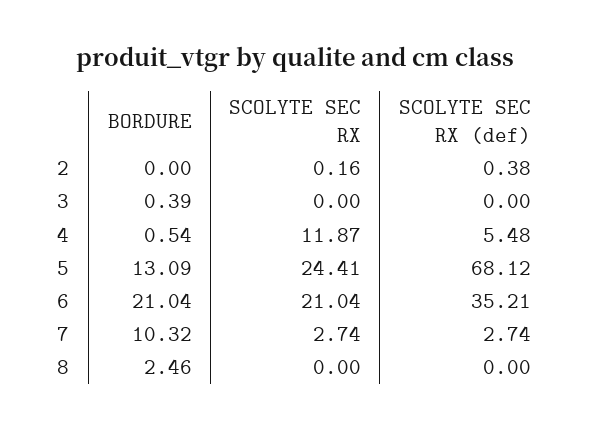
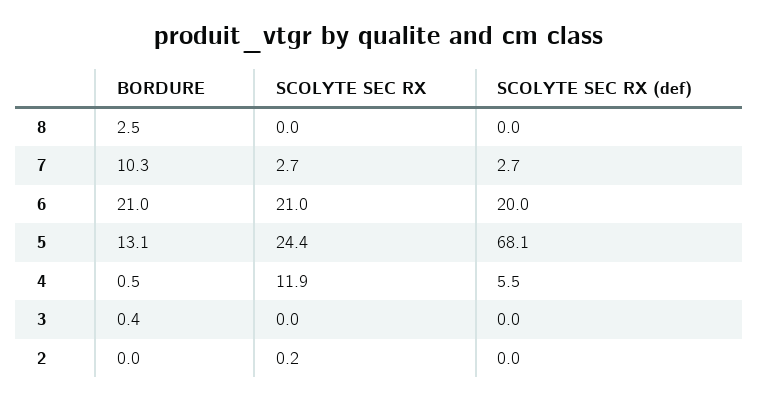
  {
    "BORDURE": {
      "2": 0,
      "3": 0.39,
      "4": 0.54,
      "5": 13.09,
      "6": 21.04,
      "7": 10.32,
      "8": 2.46
    },
    "SCOLYTE SEC RX": {
      "2": 0.16,
      "3": 0,
      "4": 11.87,
      "5": 24.41,
      "6": 21.04,
      "7": 2.74,
      "8": 0
    },
    "SCOLYTE SEC RX (def)": {
-     "2": 0.38,
+     "2": 0,
      "3": 0,
      "4": 5.48,
      "5": 68.12,
-     "6": 35.21,
+     "6": 20,
      "7": 2.74,
      "8": 0
    }
  }

